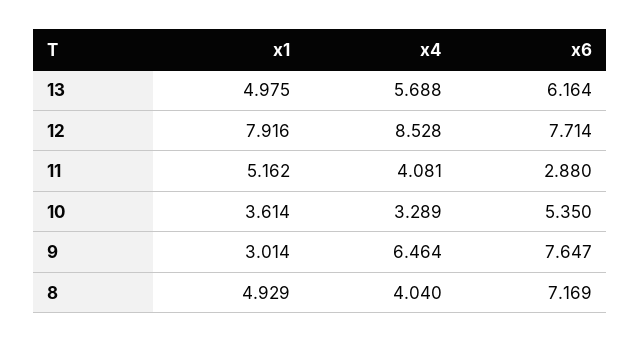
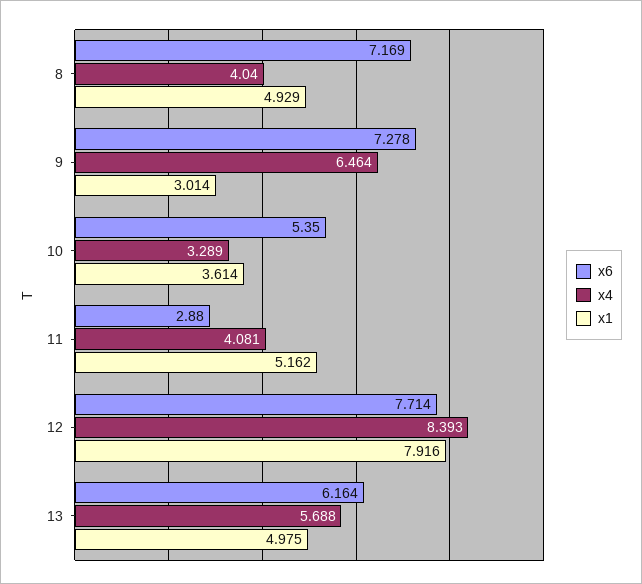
  {
    "x1": {
      "13": 4.975,
      "12": 7.916,
      "11": 5.162,
      "10": 3.614,
      "9": 3.014,
      "8": 4.929
    },
    "x4": {
      "13": 5.688,
-     "12": 8.528,
+     "12": 8.393,
      "11": 4.081,
      "10": 3.289,
      "9": 6.464,
      "8": 4.04
    },
    "x6": {
      "13": 6.164,
      "12": 7.714,
      "11": 2.88,
      "10": 5.35,
-     "9": 7.647,
+     "9": 7.278,
      "8": 7.169
    }
  }

